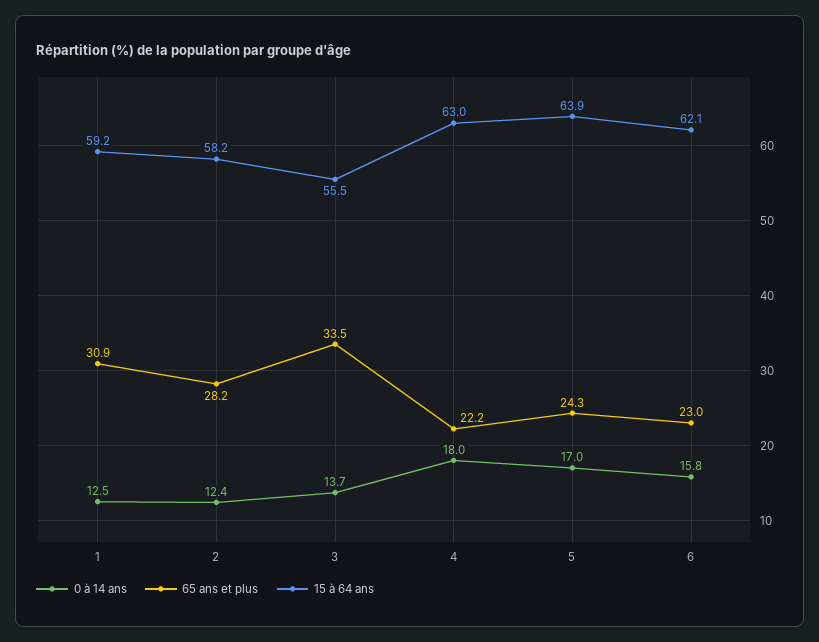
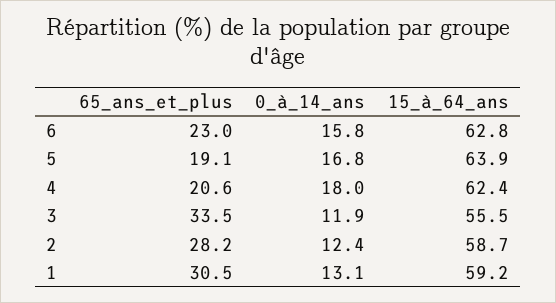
  {
    "0 à 14 ans": {
-     "1": 12.5,
+     "1": 13.1,
      "2": 12.4,
-     "3": 13.7,
+     "3": 11.9,
      "4": 18,
-     "5": 17,
+     "5": 16.8,
      "6": 15.8
    },
    "65 ans et plus": {
-     "1": 30.9,
+     "1": 30.5,
      "2": 28.2,
      "3": 33.5,
-     "4": 22.2,
+     "4": 20.6,
-     "5": 24.3,
+     "5": 19.1,
      "6": 23
    },
    "15 à 64 ans": {
      "1": 59.2,
-     "2": 58.2,
+     "2": 58.7,
      "3": 55.5,
-     "4": 63,
+     "4": 62.4,
      "5": 63.9,
-     "6": 62.1
+     "6": 62.8
    }
  }

